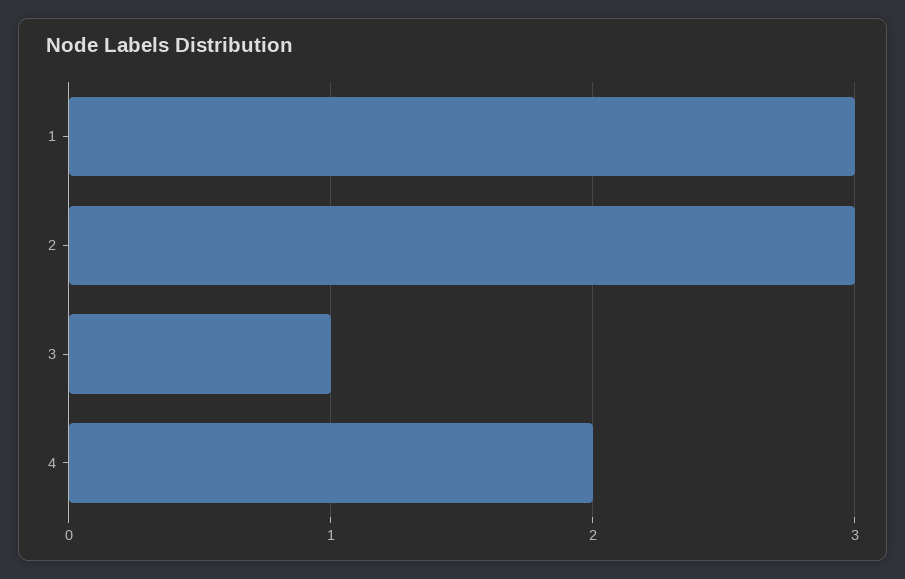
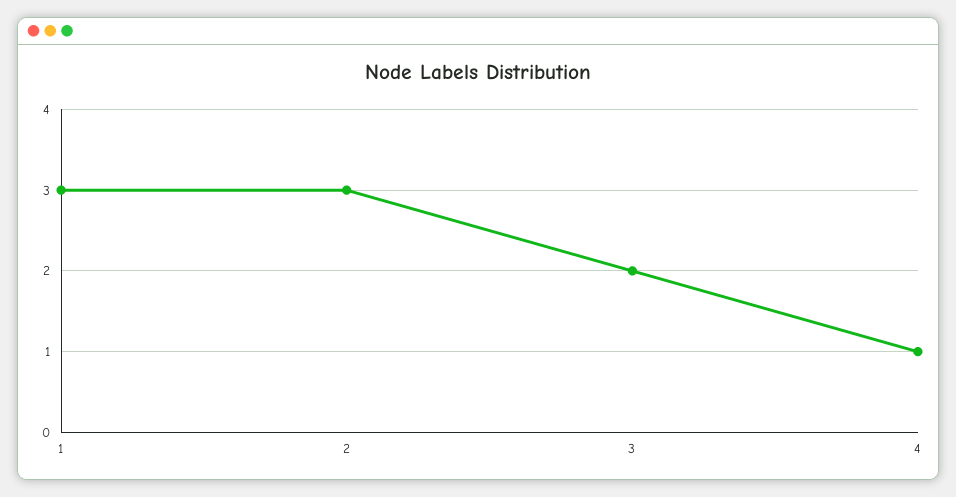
  {
    "1": 3,
    "2": 3,
-   "3": 1,
+   "3": 2,
-   "4": 2
+   "4": 1
  }

